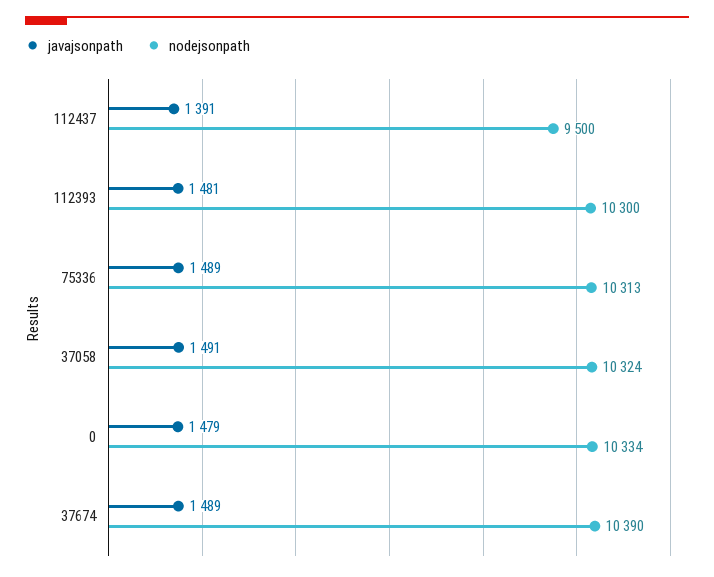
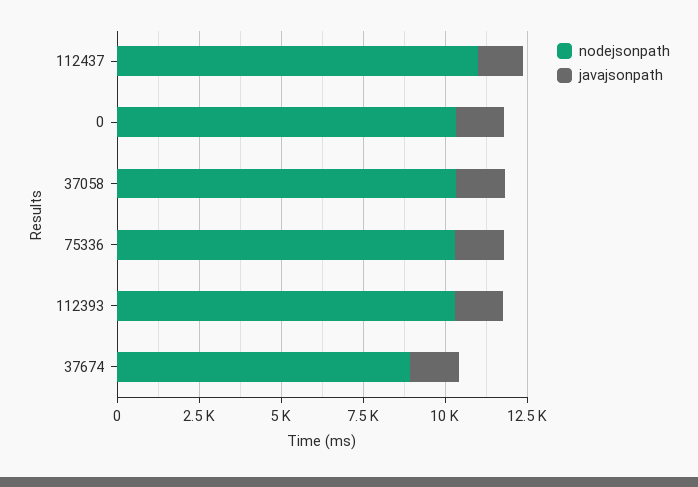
  {
    "javajsonpath": {
      "112437": 1391,
      "112393": 1481,
      "75336": 1489,
      "37058": 1491,
      "0": 1479,
      "37674": 1489
    },
    "nodejsonpath": {
-     "112437": 9500,
+     "112437": 11000,
      "112393": 10300,
      "75336": 10313,
      "37058": 10324,
      "0": 10334,
-     "37674": 10390
+     "37674": 9000
    }
  }

